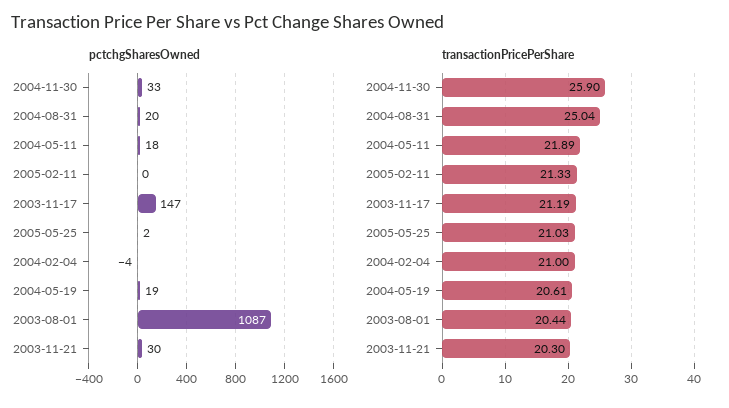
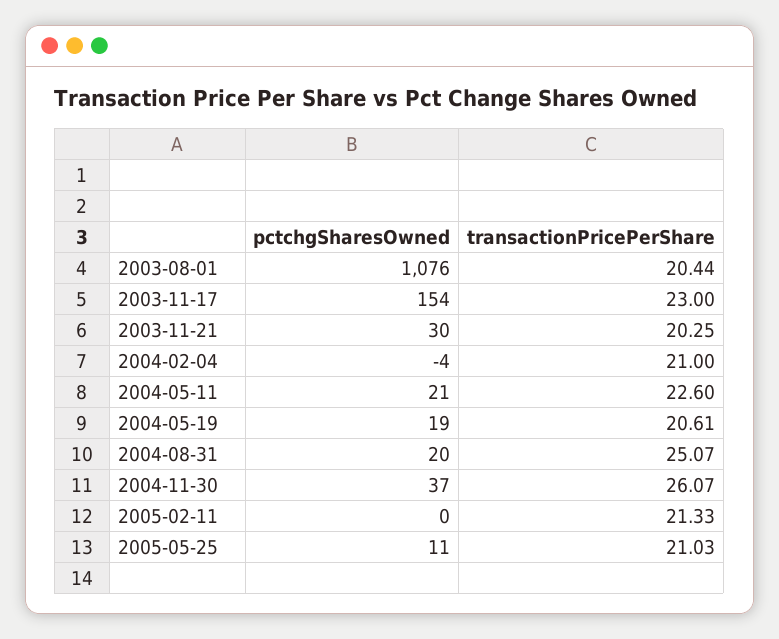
  {
    "pctchgSharesOwned": {
-     "2004-11-30": 33,
+     "2004-11-30": 37,
      "2004-08-31": 20,
-     "2004-05-11": 18,
+     "2004-05-11": 21,
      "2005-02-11": 0,
-     "2003-11-17": 147,
+     "2003-11-17": 154,
-     "2005-05-25": 2,
+     "2005-05-25": 11,
      "2004-02-04": -4,
      "2004-05-19": 19,
-     "2003-08-01": 1087,
+     "2003-08-01": 1076,
      "2003-11-21": 30
    },
    "transactionPricePerShare": {
-     "2004-11-30": 25.9,
+     "2004-11-30": 26.07,
-     "2004-08-31": 25.04,
+     "2004-08-31": 25.07,
-     "2004-05-11": 21.89,
+     "2004-05-11": 22.6,
      "2005-02-11": 21.33,
-     "2003-11-17": 21.19,
+     "2003-11-17": 23,
      "2005-05-25": 21.03,
      "2004-02-04": 21,
      "2004-05-19": 20.61,
      "2003-08-01": 20.44,
-     "2003-11-21": 20.3
+     "2003-11-21": 20.25
    }
  }

